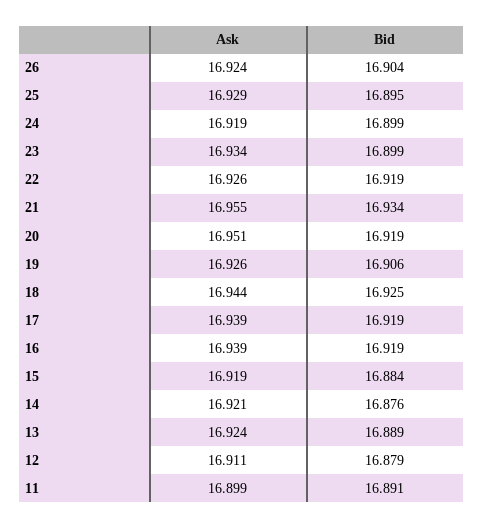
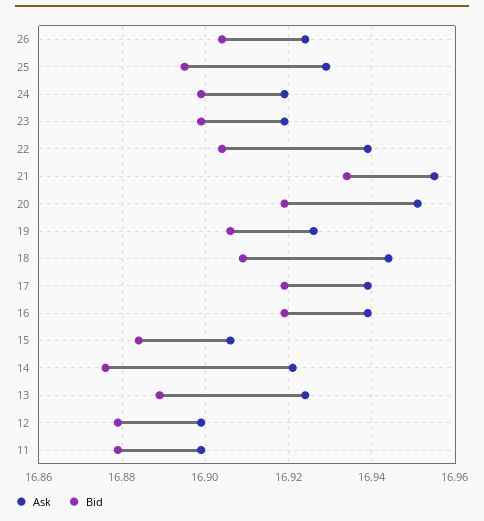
  {
    "Ask": {
      "26": 16.924,
      "25": 16.929,
      "24": 16.919,
-     "23": 16.934,
+     "23": 16.92,
-     "22": 16.926,
+     "22": 16.94,
      "21": 16.955,
      "20": 16.951,
      "19": 16.926,
      "18": 16.944,
      "17": 16.939,
      "16": 16.939,
-     "15": 16.919,
+     "15": 16.905,
      "14": 16.921,
      "13": 16.924,
-     "12": 16.911,
+     "12": 16.9,
      "11": 16.899
    },
    "Bid": {
      "26": 16.904,
      "25": 16.895,
      "24": 16.899,
      "23": 16.899,
-     "22": 16.919,
+     "22": 16.905,
      "21": 16.934,
      "20": 16.919,
      "19": 16.906,
-     "18": 16.925,
+     "18": 16.91,
      "17": 16.919,
      "16": 16.919,
      "15": 16.884,
      "14": 16.876,
      "13": 16.889,
      "12": 16.879,
-     "11": 16.891
+     "11": 16.88
    }
  }

